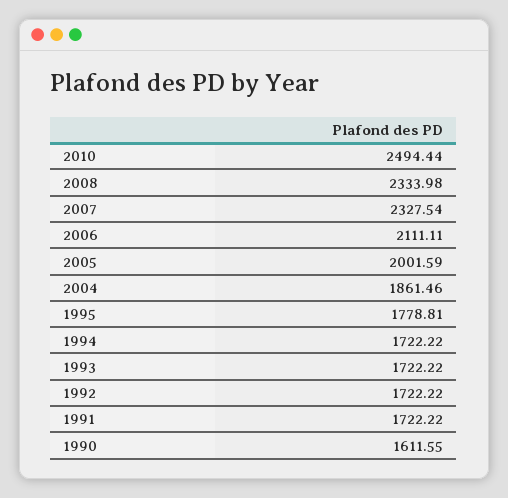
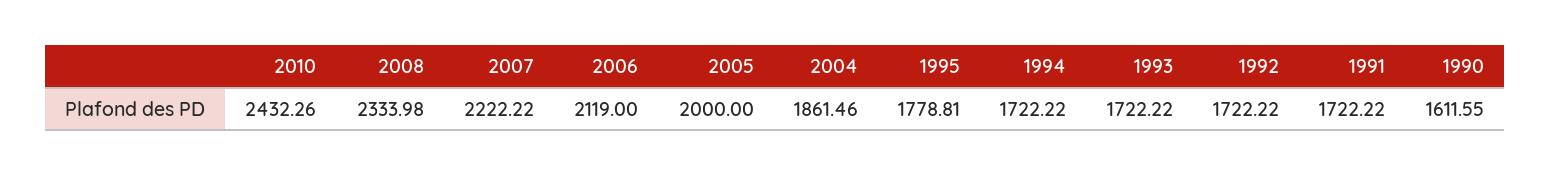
  {
-   "2010": 2494.44,
+   "2010": 2432.26,
    "2008": 2333.98,
-   "2007": 2327.54,
+   "2007": 2222.22,
-   "2006": 2111.11,
+   "2006": 2119,
-   "2005": 2001.59,
+   "2005": 2000,
    "2004": 1861.46,
    "1995": 1778.81,
    "1994": 1722.22,
    "1993": 1722.22,
    "1992": 1722.22,
    "1991": 1722.22,
    "1990": 1611.55
  }

